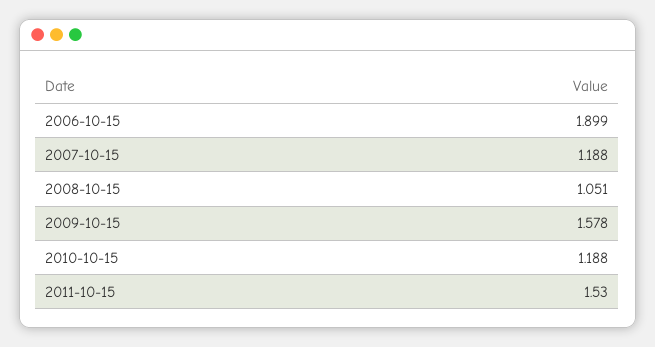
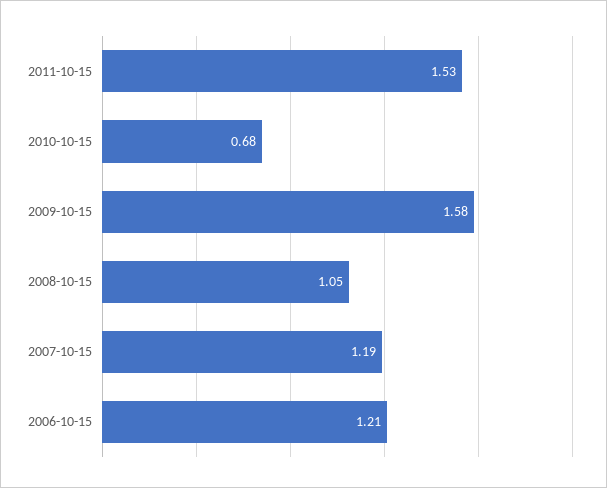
  {
-   "2006-10-15": 1.899,
+   "2006-10-15": 1.21,
    "2007-10-15": 1.188,
    "2008-10-15": 1.051,
    "2009-10-15": 1.578,
-   "2010-10-15": 1.188,
+   "2010-10-15": 0.68,
    "2011-10-15": 1.53
  }

